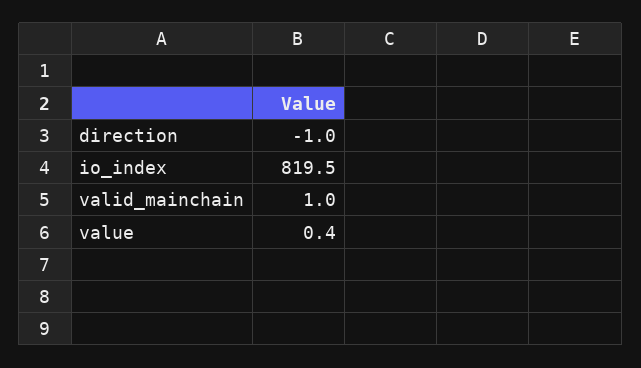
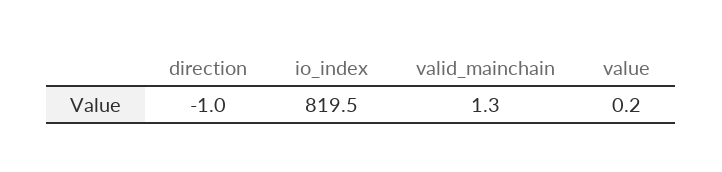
  {
    "direction": -1,
    "io_index": 819.5,
-   "valid_mainchain": 1,
+   "valid_mainchain": 1.3,
-   "value": 0.4
+   "value": 0.2
  }

